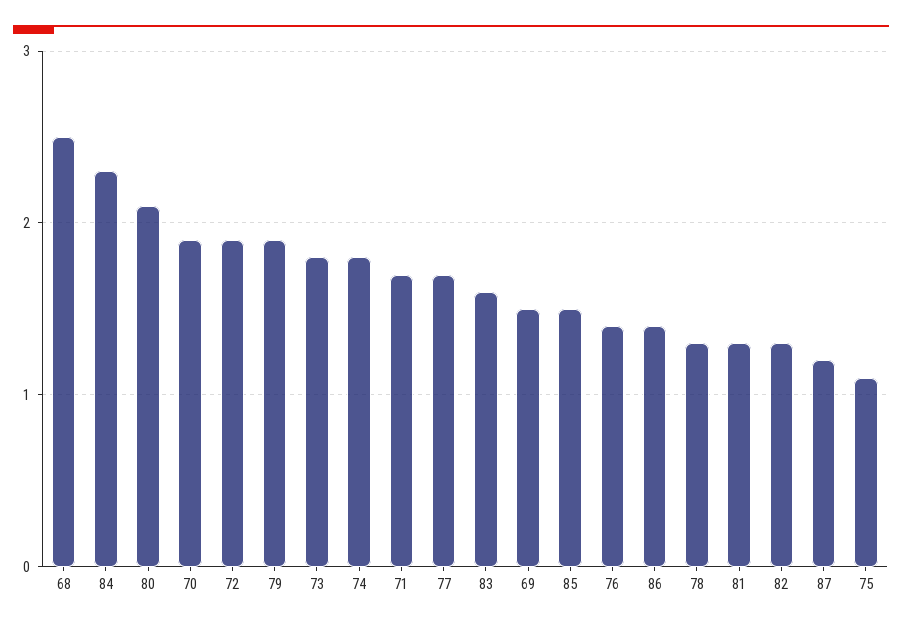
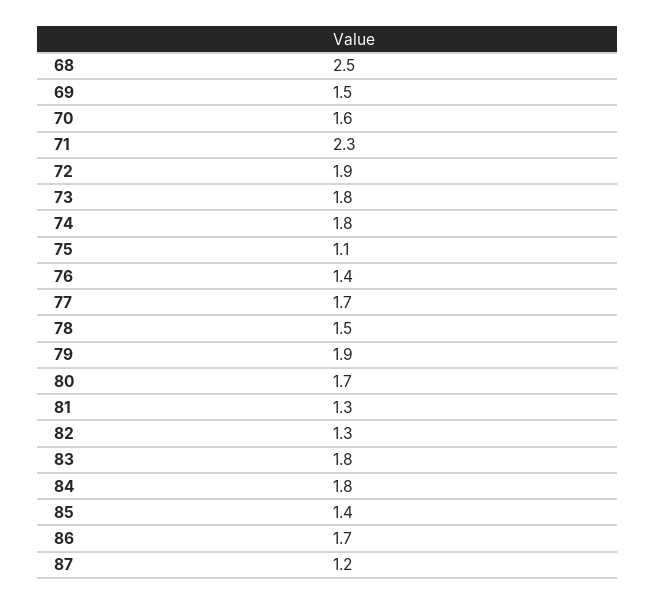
  {
    "68": 2.5,
-   "84": 2.3,
+   "84": 1.8,
-   "80": 2.1,
+   "80": 1.7,
-   "70": 1.9,
+   "70": 1.6,
    "72": 1.9,
    "79": 1.9,
    "73": 1.8,
    "74": 1.8,
-   "71": 1.7,
+   "71": 2.3,
    "77": 1.7,
-   "83": 1.6,
+   "83": 1.8,
    "69": 1.5,
-   "85": 1.5,
+   "85": 1.4,
    "76": 1.4,
-   "86": 1.4,
+   "86": 1.7,
-   "78": 1.3,
+   "78": 1.5,
    "81": 1.3,
    "82": 1.3,
    "87": 1.2,
    "75": 1.1
  }

